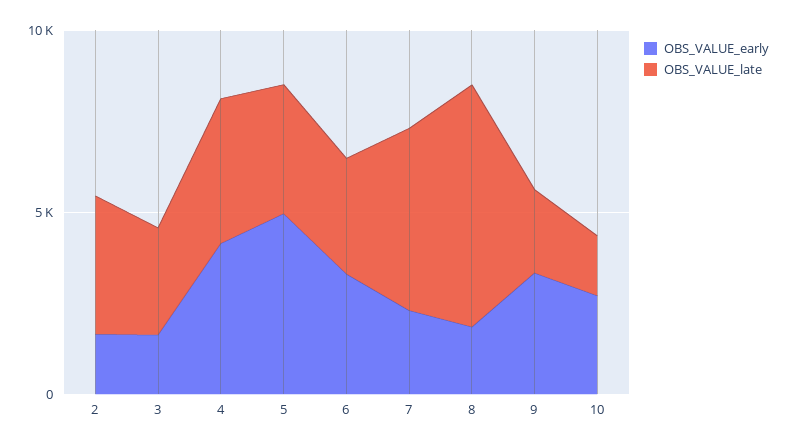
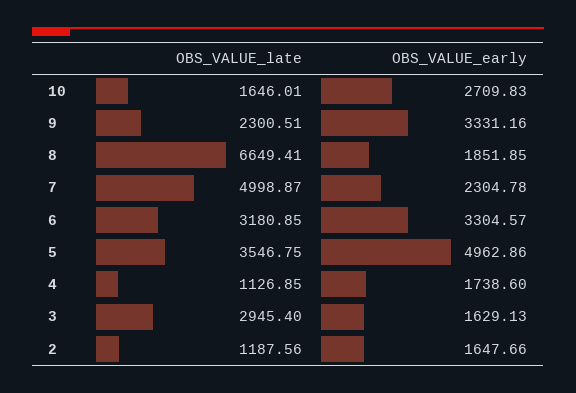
  {
    "OBS_VALUE_early": {
      "2": 1647.66,
      "3": 1629.13,
-     "4": 4000,
+     "4": 1738.6,
      "5": 4962.86,
      "6": 3304.57,
      "7": 2304.78,
      "8": 1851.85,
      "9": 3331.16,
      "10": 2709.83
    },
    "OBS_VALUE_late": {
-     "2": 4000,
+     "2": 1187.56,
      "3": 2945.4,
-     "4": 4000,
+     "4": 1126.85,
      "5": 3546.75,
      "6": 3180.85,
      "7": 4998.87,
      "8": 6649.41,
      "9": 2300.51,
      "10": 1646.01
    }
  }

